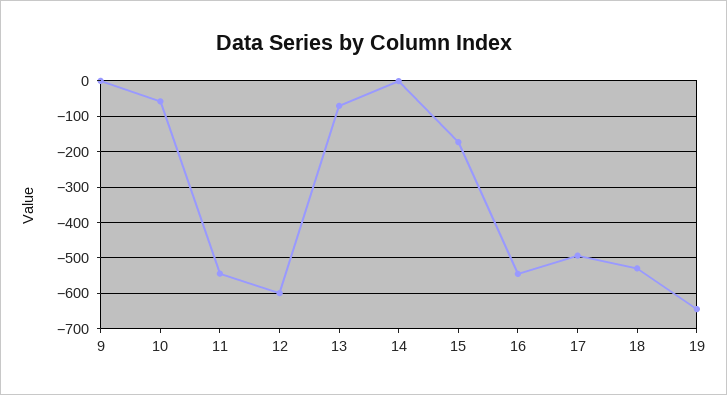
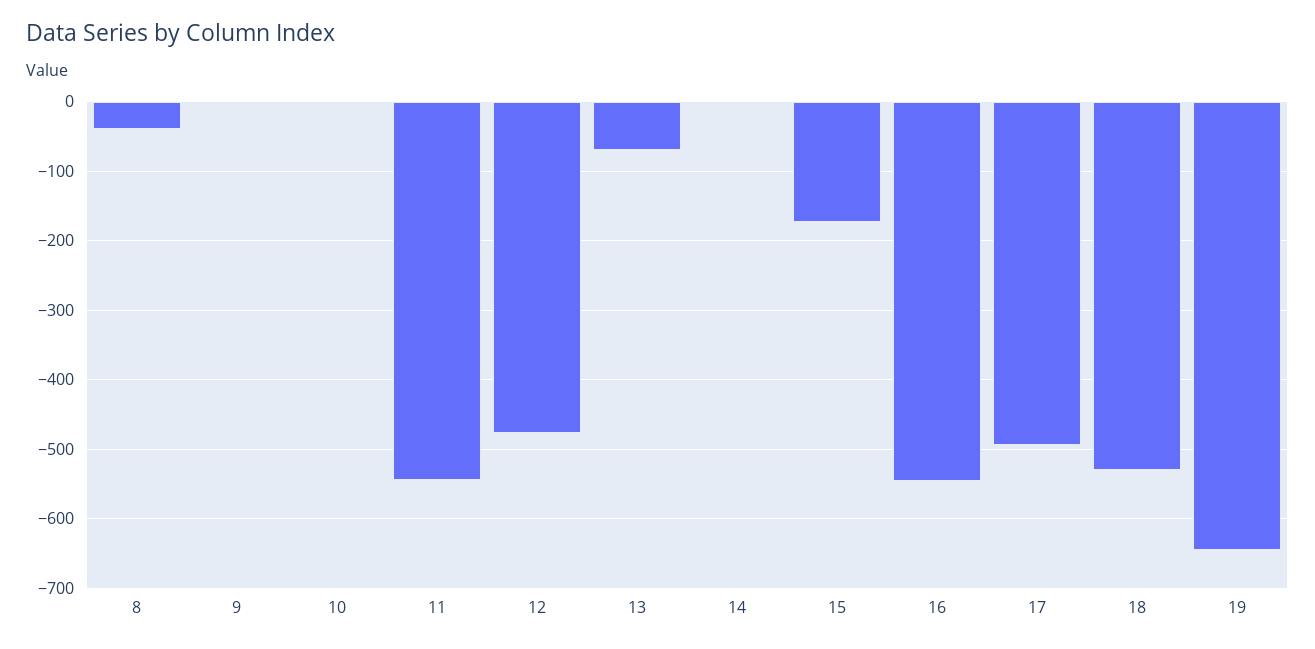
  {
    "9": 0,
-   "10": -60,
+   "10": 0,
    "11": -540,
-   "12": -600,
+   "12": -480,
    "13": -70,
    "14": 0,
    "15": -170,
    "16": -550,
    "17": -490,
    "18": -530,
-   "19": -640
+   "19": -640,
+   "8": -40
  }

